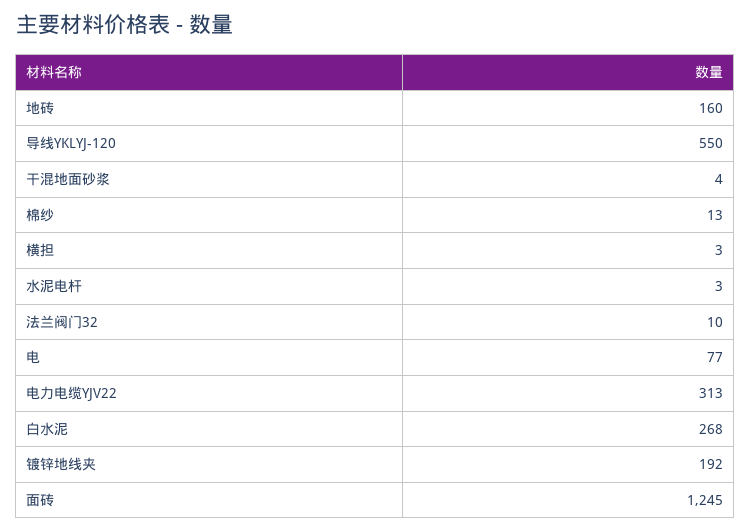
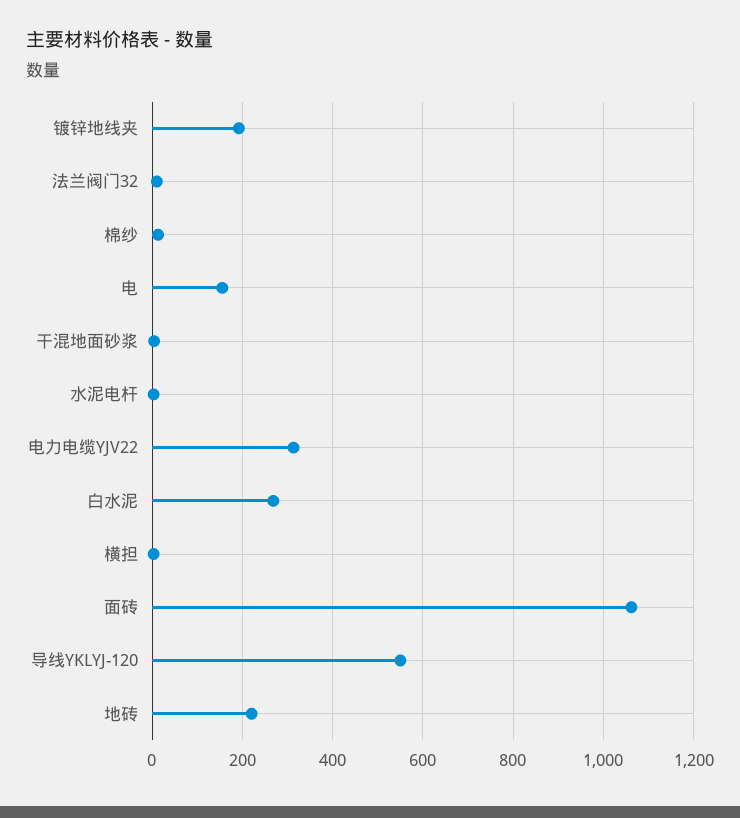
  {
-   "地砖": 160,
+   "地砖": 220,
    "导线YKLYJ-120": 550,
    "干混地面砂浆": 4,
    "棉纱": 13,
    "横担": 3,
    "水泥电杆": 3,
    "法兰阀门32": 10,
-   "电": 77,
+   "电": 160,
    "电力电缆YJV22": 313,
    "白水泥": 268,
    "镀锌地线夹": 192,
-   "面砖": 1245
+   "面砖": 1060
  }

